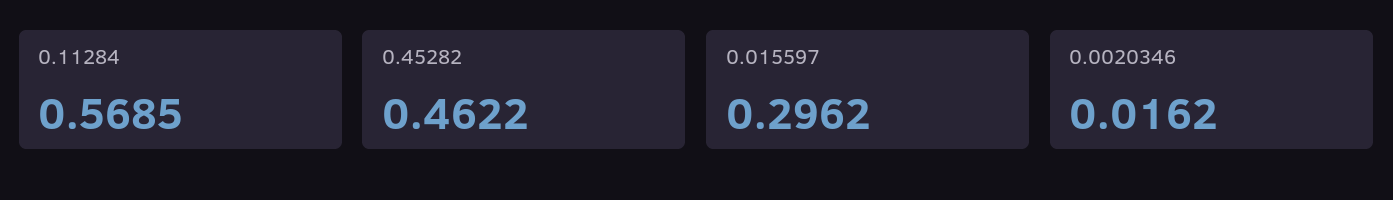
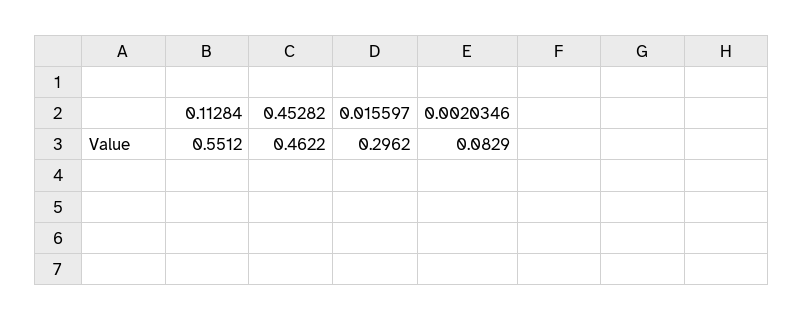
  {
-   "0.11284": 0.5685,
+   "0.11284": 0.5512,
    "0.45282": 0.4622,
    "0.015597": 0.2962,
-   "0.0020346": 0.0162
+   "0.0020346": 0.0829
  }

